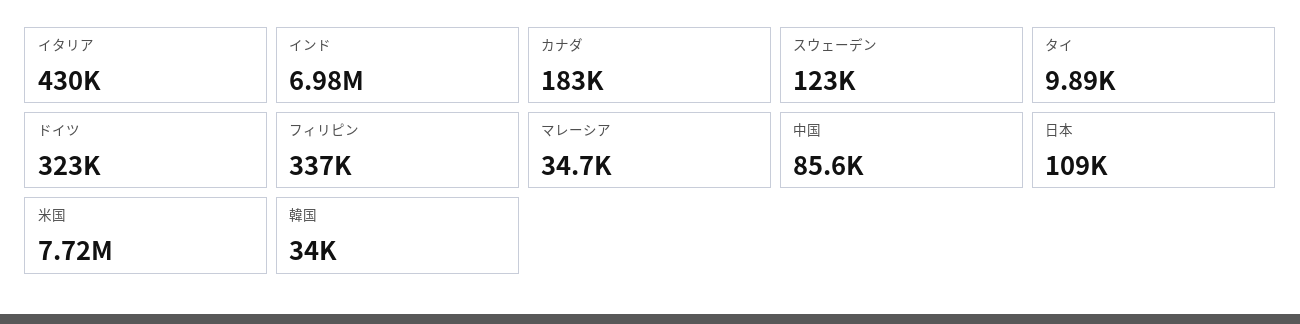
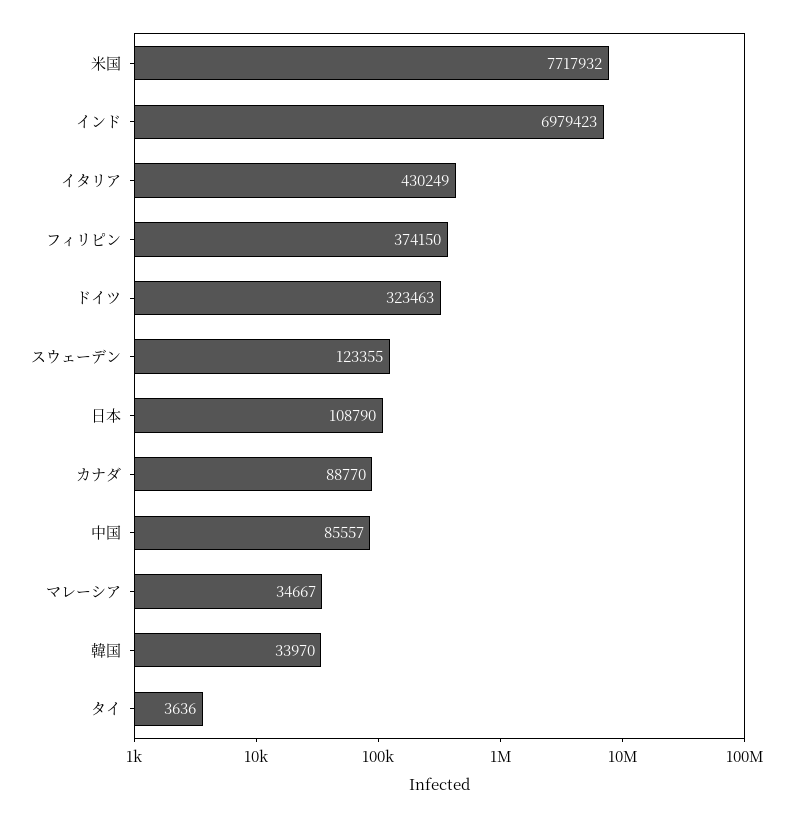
  {
    "イタリア": 430249,
    "インド": 6979423,
-   "カナダ": 183000,
+   "カナダ": 88770,
    "スウェーデン": 123355,
-   "タイ": 9890,
+   "タイ": 3636,
    "ドイツ": 323463,
-   "フィリピン": 337000,
+   "フィリピン": 374150,
    "マレーシア": 34667,
    "中国": 85557,
    "日本": 108790,
    "米国": 7717932,
    "韓国": 33970
  }

